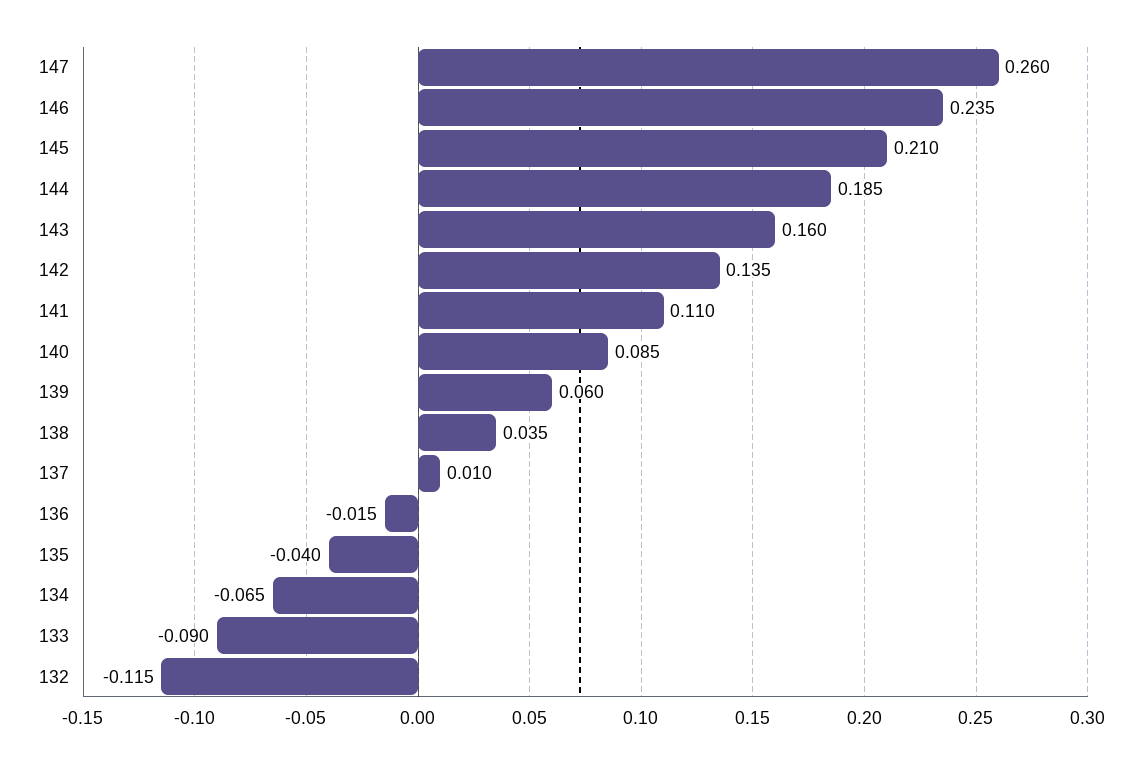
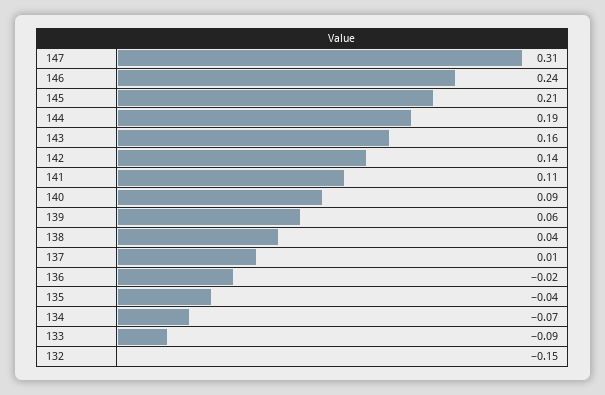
  {
-   "147": 0.26,
+   "147": 0.31,
    "146": 0.235,
    "145": 0.21,
    "144": 0.185,
    "143": 0.16,
    "142": 0.135,
    "141": 0.11,
    "140": 0.085,
    "139": 0.06,
    "138": 0.035,
    "137": 0.01,
    "136": -0.015,
    "135": -0.04,
    "134": -0.065,
    "133": -0.09,
-   "132": -0.115
+   "132": -0.15
  }

